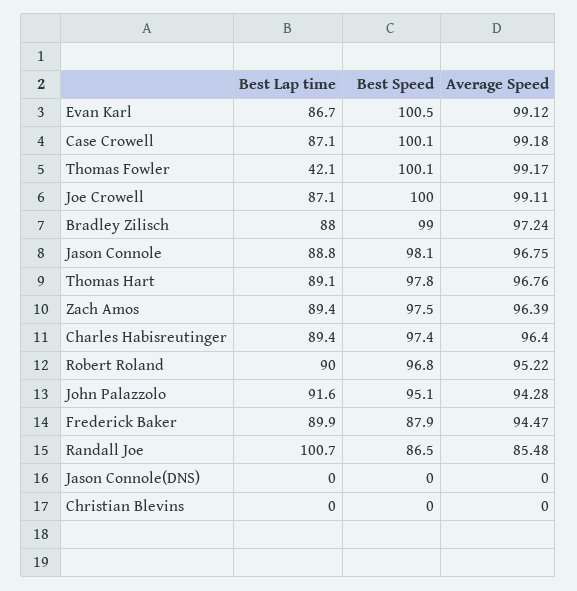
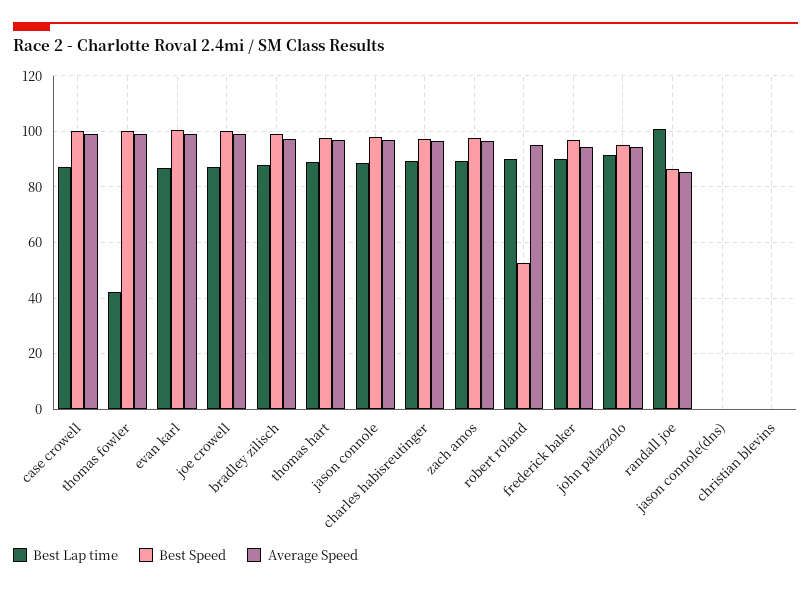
  {
    "Best Lap time": {
      "Evan Karl": 86.7,
      "Case Crowell": 87.1,
      "Thomas Fowler": 42.1,
      "Joe Crowell": 87.1,
      "Bradley Zilisch": 88,
      "Jason Connole": 88.8,
      "Thomas Hart": 89.1,
      "Zach Amos": 89.4,
      "Charles Habisreutinger": 89.4,
      "Robert Roland": 90,
      "John Palazzolo": 91.6,
      "Frederick Baker": 89.9,
      "Randall Joe": 100.7,
      "Jason Connole(DNS)": 0,
      "Christian Blevins": 0
    },
    "Best Speed": {
      "Evan Karl": 100.5,
      "Case Crowell": 100.1,
      "Thomas Fowler": 100.1,
      "Joe Crowell": 100,
      "Bradley Zilisch": 99,
      "Jason Connole": 98.1,
      "Thomas Hart": 97.8,
      "Zach Amos": 97.5,
      "Charles Habisreutinger": 97.4,
-     "Robert Roland": 96.8,
+     "Robert Roland": 52.5,
      "John Palazzolo": 95.1,
-     "Frederick Baker": 87.9,
+     "Frederick Baker": 97.5,
      "Randall Joe": 86.5,
      "Jason Connole(DNS)": 0,
      "Christian Blevins": 0
    },
    "Average Speed": {
      "Evan Karl": 99.12,
      "Case Crowell": 99.18,
      "Thomas Fowler": 99.17,
      "Joe Crowell": 99.11,
      "Bradley Zilisch": 97.24,
      "Jason Connole": 96.75,
      "Thomas Hart": 96.76,
      "Zach Amos": 96.39,
      "Charles Habisreutinger": 96.4,
      "Robert Roland": 95.22,
      "John Palazzolo": 94.28,
      "Frederick Baker": 94.47,
      "Randall Joe": 85.48,
      "Jason Connole(DNS)": 0,
      "Christian Blevins": 0
    }
  }

